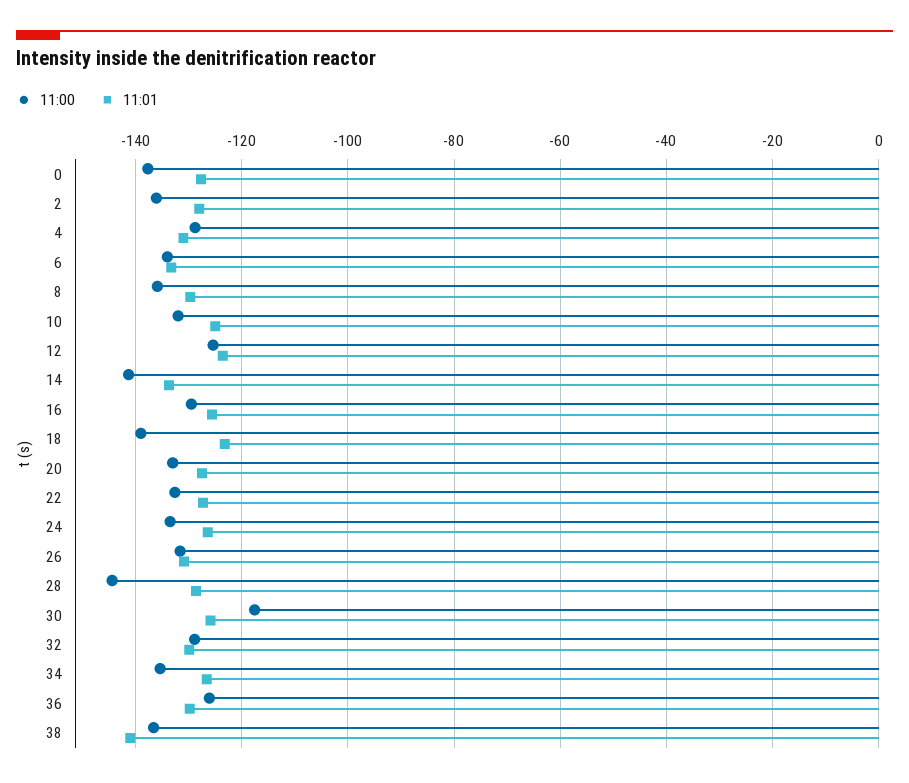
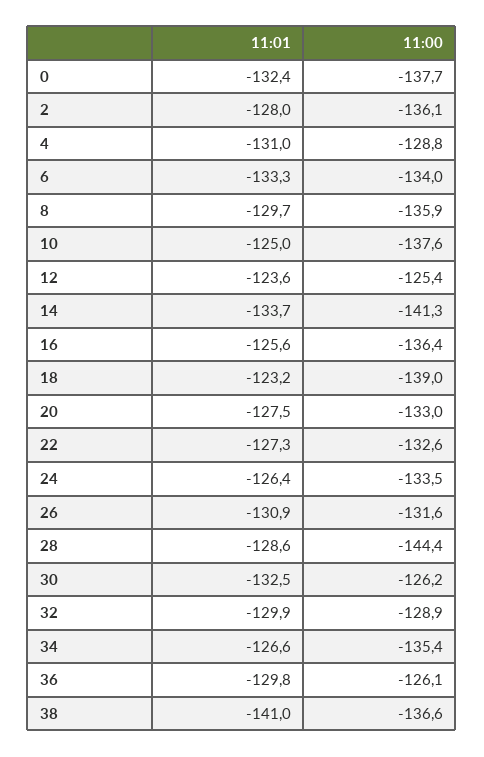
  {
    "11:00": {
      "0": -137.7,
      "2": -136.1,
      "4": -128.8,
      "6": -134,
      "8": -135.9,
-     "10": -132,
+     "10": -137.6,
      "12": -125.4,
      "14": -141.3,
-     "16": -130,
+     "16": -136.4,
      "18": -139,
      "20": -133,
      "22": -132.6,
      "24": -133.5,
      "26": -131.6,
      "28": -144.4,
-     "30": -118,
+     "30": -126.2,
      "32": -128.9,
      "34": -135.4,
      "36": -126.1,
      "38": -136.6
    },
    "11:01": {
-     "0": -128,
+     "0": -132.4,
      "2": -128,
      "4": -131,
      "6": -133.3,
      "8": -129.7,
      "10": -125,
      "12": -123.6,
      "14": -133.7,
      "16": -125.6,
      "18": -123.2,
      "20": -127.5,
      "22": -127.3,
      "24": -126.4,
      "26": -130.9,
      "28": -128.6,
-     "30": -126,
+     "30": -132.5,
      "32": -129.9,
      "34": -126.6,
      "36": -129.8,
      "38": -141
    }
  }

